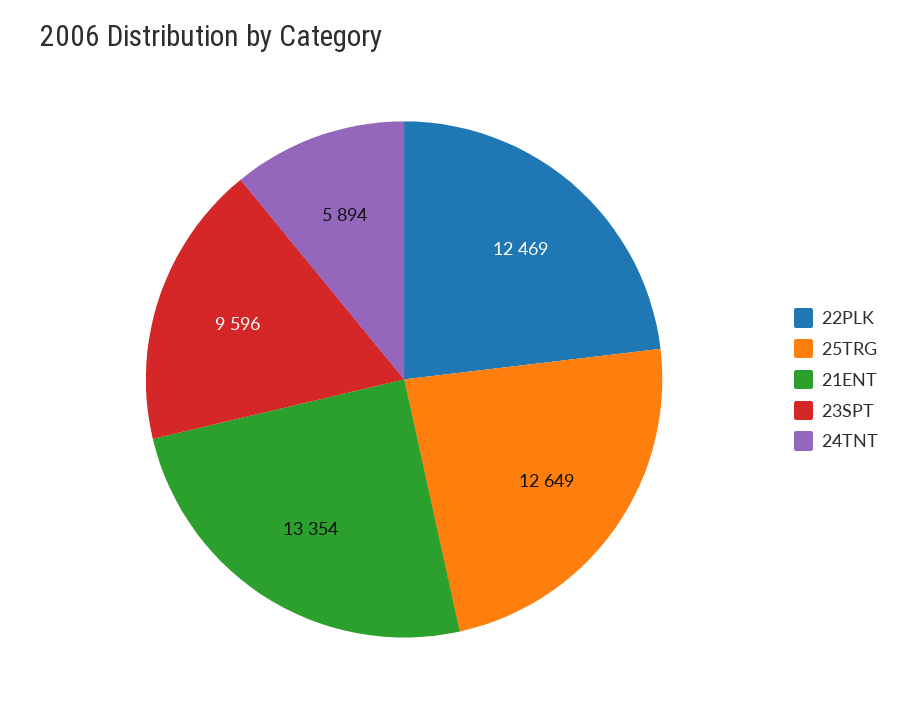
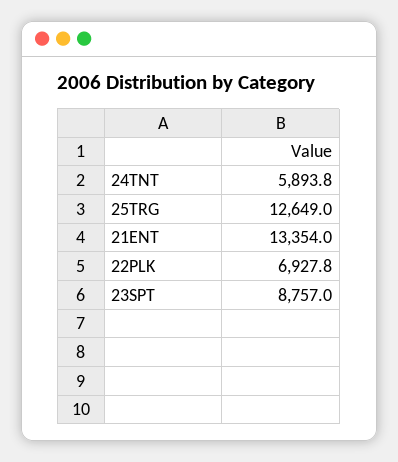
  {
-   "22PLK": 12469,
+   "22PLK": 6927.8,
    "25TRG": 12649,
    "21ENT": 13354,
-   "23SPT": 9596,
+   "23SPT": 8757,
    "24TNT": 5893.8
  }

